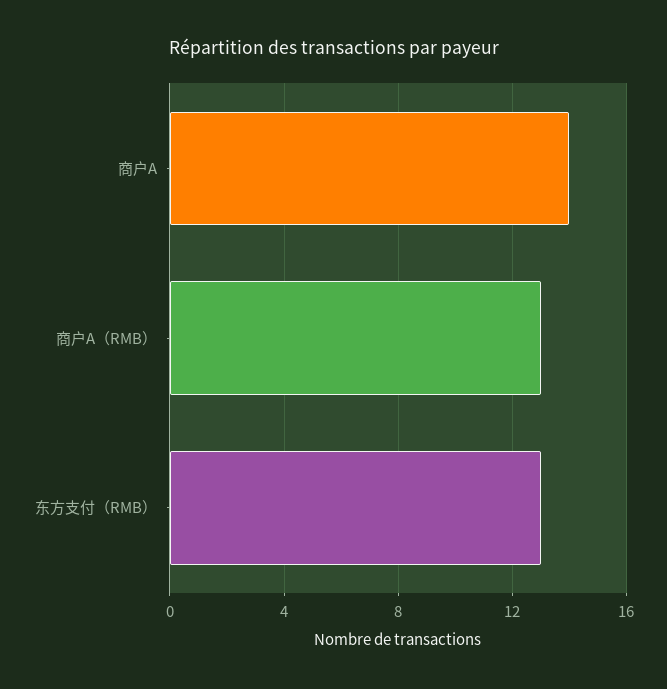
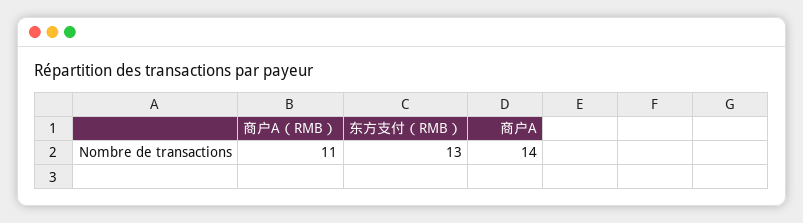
  {
    "商户A": 14,
-   "商户A（RMB）": 13,
+   "商户A（RMB）": 11,
    "东方支付（RMB）": 13
  }

